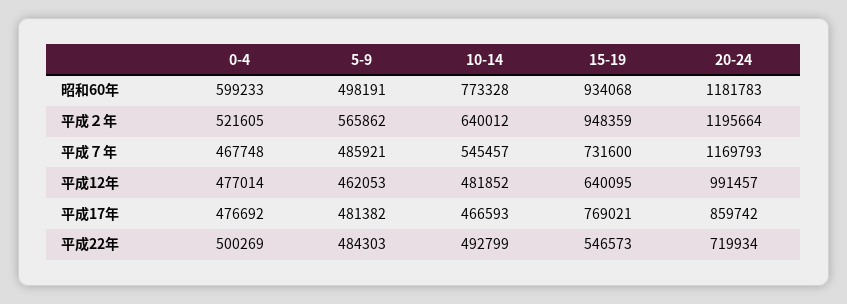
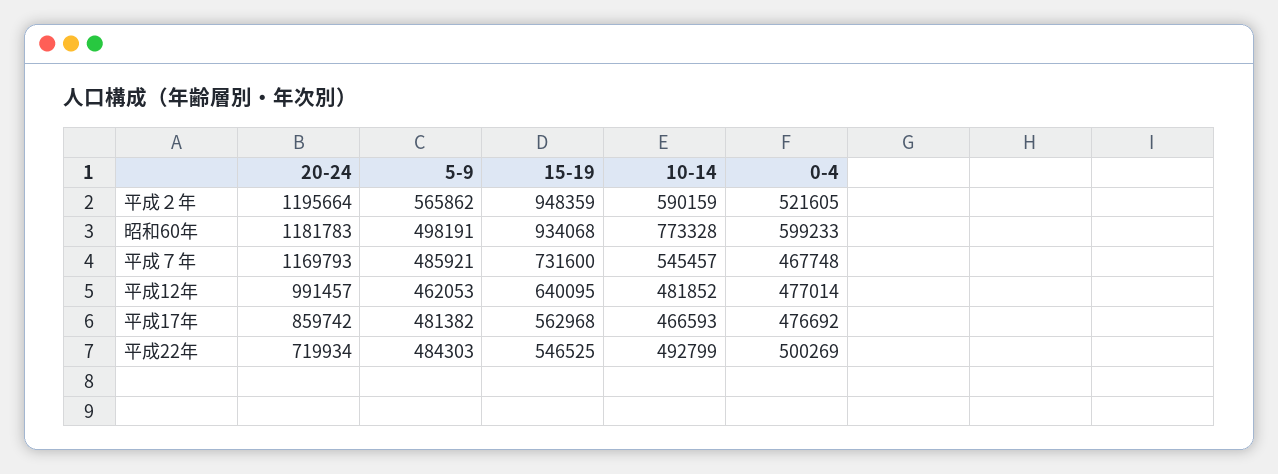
  {
    "0-4": {
      "昭和60年": 599233,
      "平成２年": 521605,
      "平成７年": 467748,
      "平成12年": 477014,
      "平成17年": 476692,
      "平成22年": 500269
    },
    "5-9": {
      "昭和60年": 498191,
      "平成２年": 565862,
      "平成７年": 485921,
      "平成12年": 462053,
      "平成17年": 481382,
      "平成22年": 484303
    },
    "10-14": {
      "昭和60年": 773328,
-     "平成２年": 640012,
+     "平成２年": 590159,
      "平成７年": 545457,
      "平成12年": 481852,
      "平成17年": 466593,
      "平成22年": 492799
    },
    "15-19": {
      "昭和60年": 934068,
      "平成２年": 948359,
      "平成７年": 731600,
      "平成12年": 640095,
-     "平成17年": 769021,
+     "平成17年": 562968,
-     "平成22年": 546573
+     "平成22年": 546525
    },
    "20-24": {
      "昭和60年": 1181783,
      "平成２年": 1195664,
      "平成７年": 1169793,
      "平成12年": 991457,
      "平成17年": 859742,
      "平成22年": 719934
    }
  }

